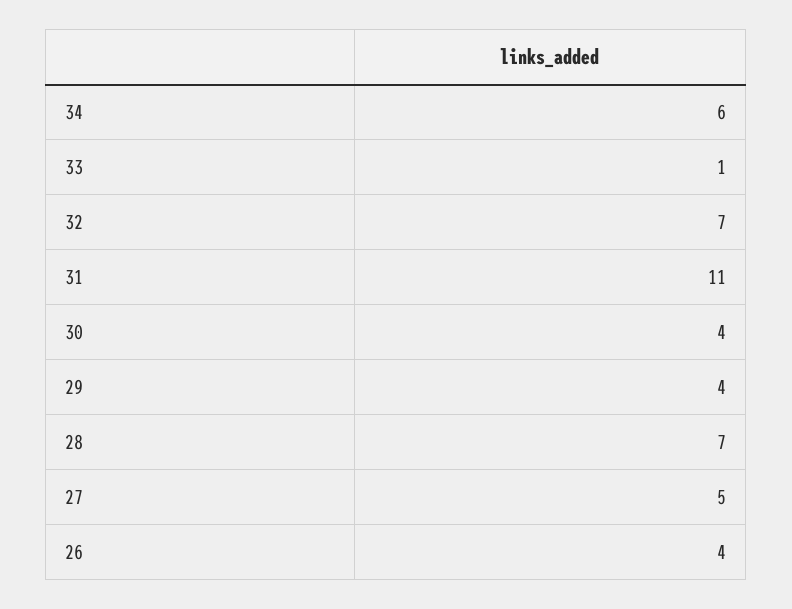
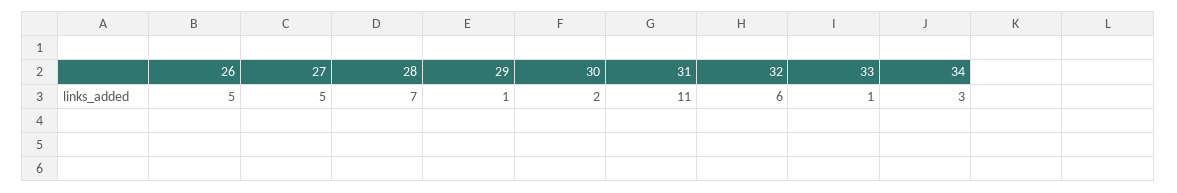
  {
-   "34": 6,
+   "34": 3,
    "33": 1,
-   "32": 7,
+   "32": 6,
    "31": 11,
-   "30": 4,
+   "30": 2,
-   "29": 4,
+   "29": 1,
    "28": 7,
    "27": 5,
-   "26": 4
+   "26": 5
  }

